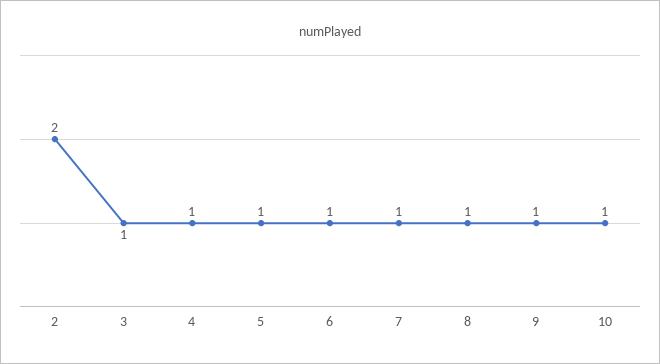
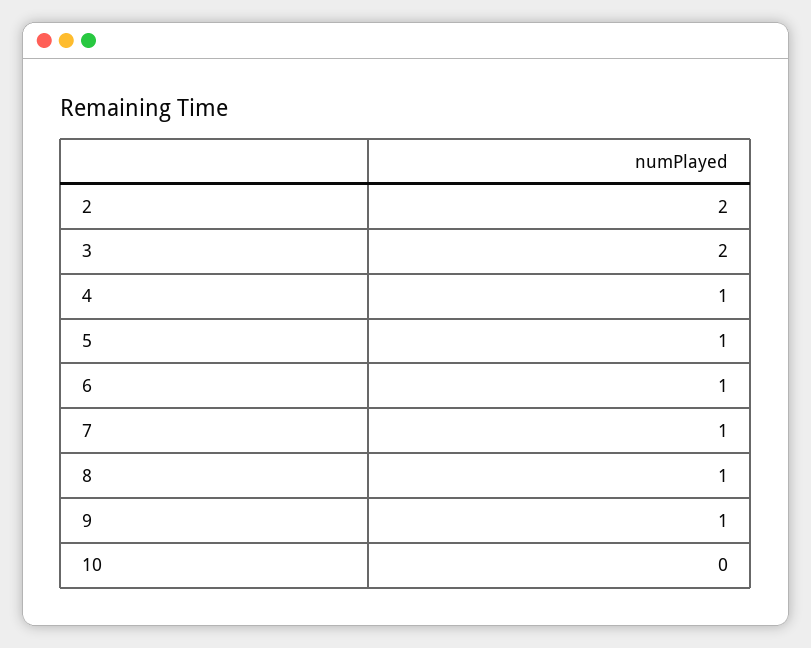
  {
    "2": 2,
-   "3": 1,
+   "3": 2,
    "4": 1,
    "5": 1,
    "6": 1,
    "7": 1,
    "8": 1,
    "9": 1,
-   "10": 1
+   "10": 0
  }

